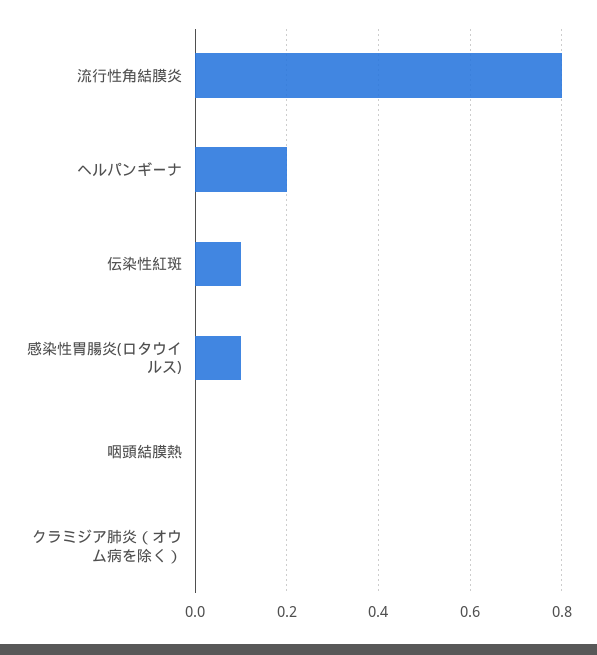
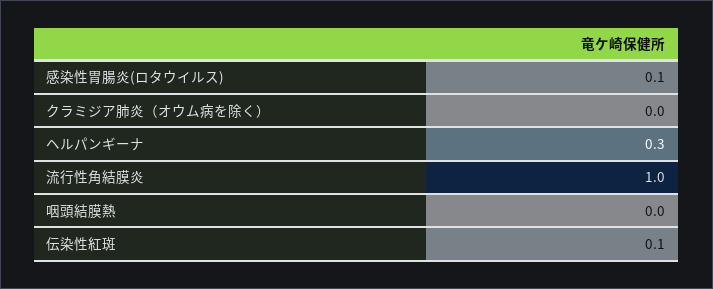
  {
-   "流行性角結膜炎": 0.8,
+   "流行性角結膜炎": 1,
-   "ヘルパンギーナ": 0.2,
+   "ヘルパンギーナ": 0.3,
    "伝染性紅斑": 0.1,
    "感染性胃腸炎(ロタウイルス)": 0.1,
    "咽頭結膜熱": 0,
    "クラミジア肺炎（オウム病を除く）": 0
  }

